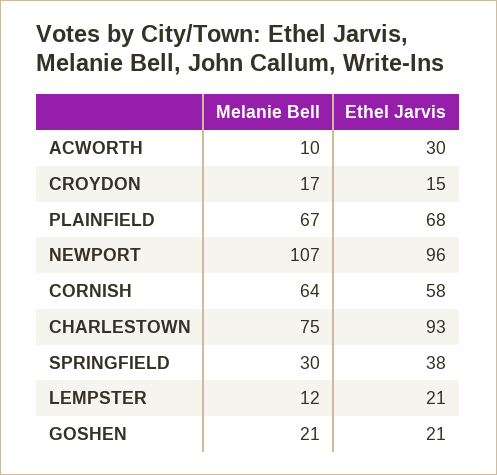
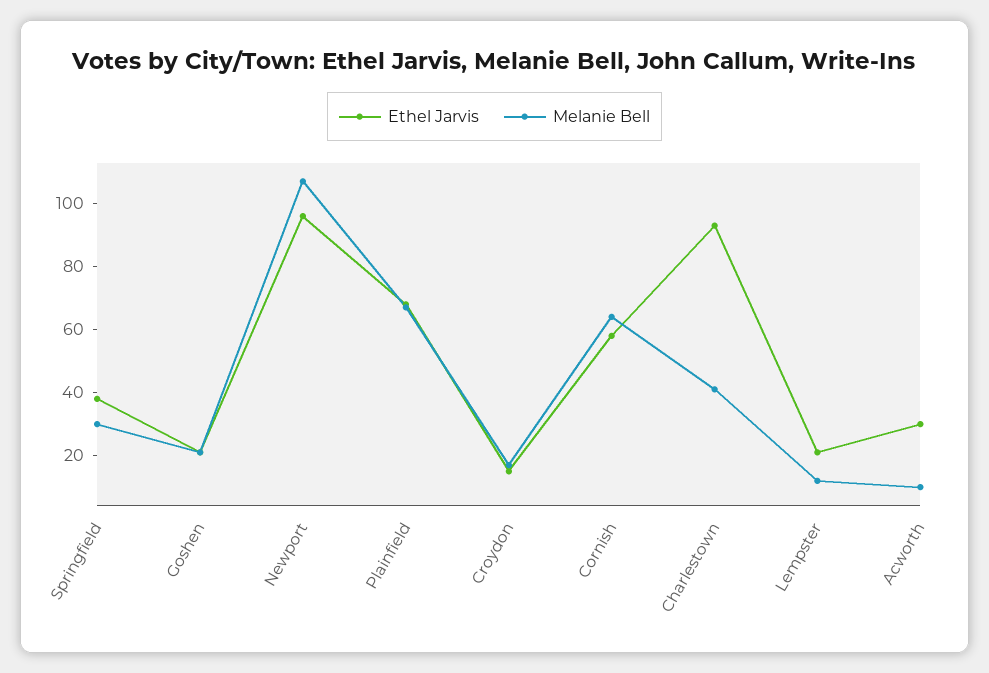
  {
    "Melanie Bell": {
      "ACWORTH": 10,
      "CROYDON": 17,
      "PLAINFIELD": 67,
      "NEWPORT": 107,
      "CORNISH": 64,
-     "CHARLESTOWN": 75,
+     "CHARLESTOWN": 40,
      "SPRINGFIELD": 30,
      "LEMPSTER": 12,
      "GOSHEN": 21
    },
    "Ethel Jarvis": {
      "ACWORTH": 30,
      "CROYDON": 15,
      "PLAINFIELD": 68,
      "NEWPORT": 96,
      "CORNISH": 58,
      "CHARLESTOWN": 93,
      "SPRINGFIELD": 38,
      "LEMPSTER": 21,
      "GOSHEN": 21
    }
  }

